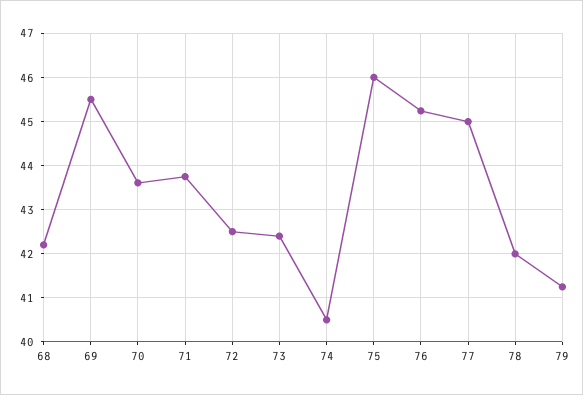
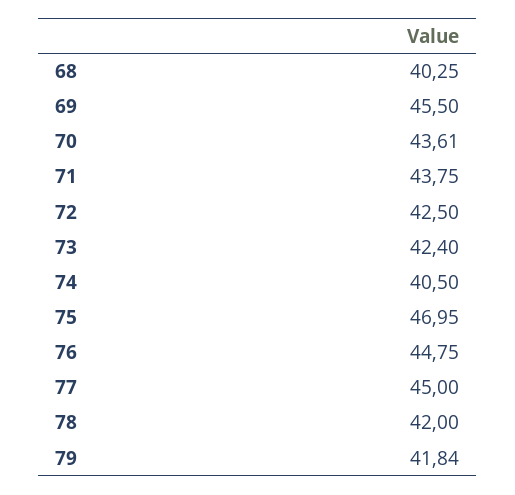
  {
-   "68": 42.2,
+   "68": 40.25,
    "69": 45.5,
    "70": 43.61,
    "71": 43.75,
    "72": 42.5,
    "73": 42.4,
    "74": 40.5,
-   "75": 46,
+   "75": 46.95,
-   "76": 45.2,
+   "76": 44.75,
    "77": 45,
    "78": 42,
-   "79": 41.2
+   "79": 41.84
  }

